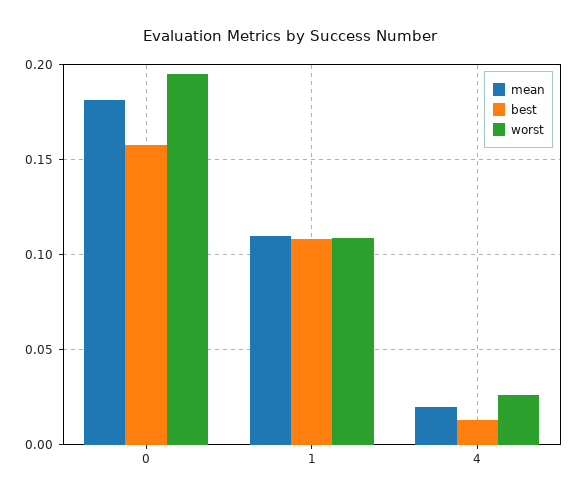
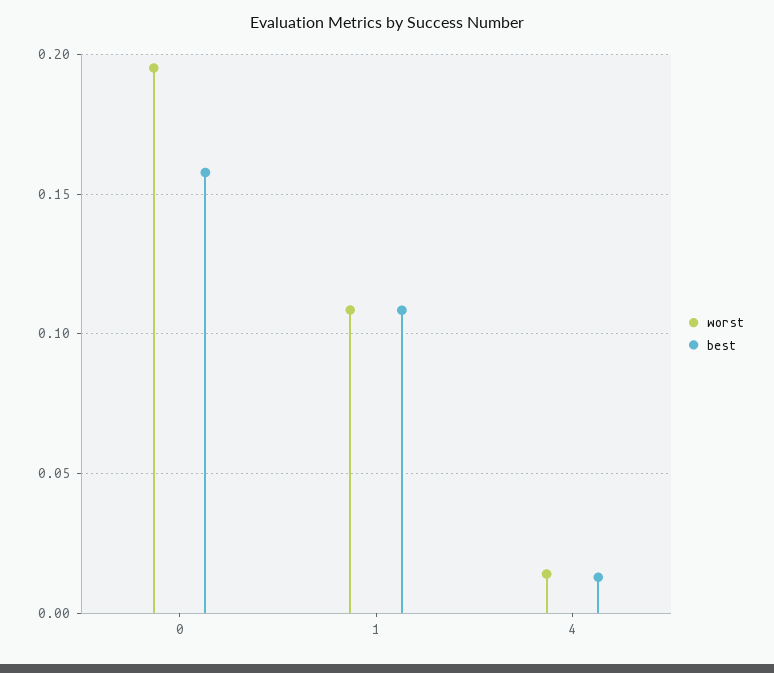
  {
-   "mean": {
-     "0": 0.18,
-     "1": 0.11,
-     "4": 0.02
-   },
    "best": {
      "0": 0.16,
      "1": 0.11,
      "4": 0.015
    },
    "worst": {
      "0": 0.195,
      "1": 0.11,
-     "4": 0.025
+     "4": 0.015
    }
  }

